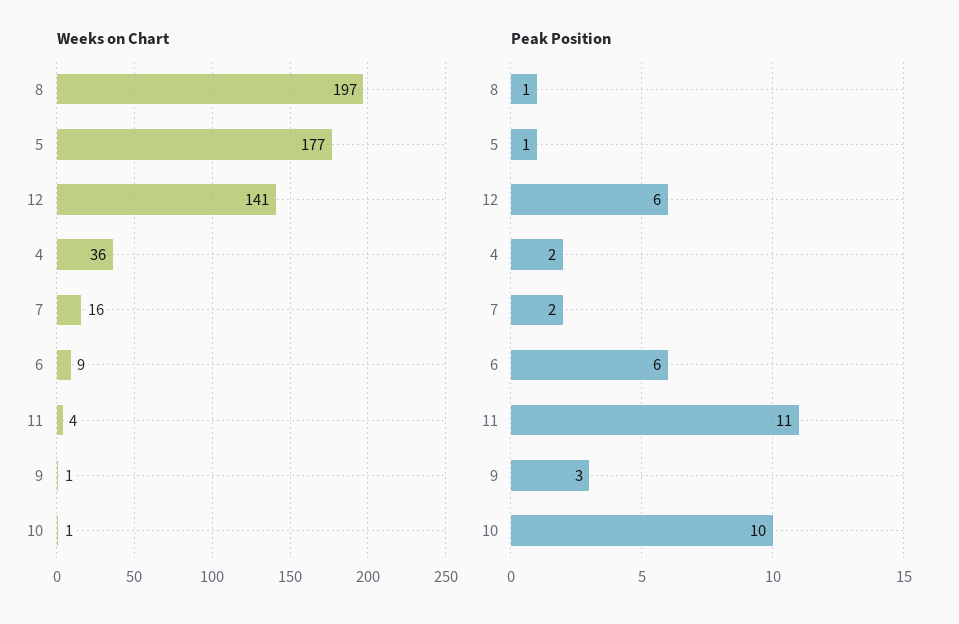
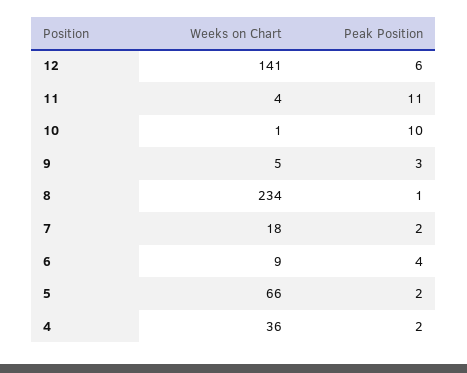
  {
    "Weeks on Chart": {
-     "8": 197,
+     "8": 234,
-     "5": 177,
+     "5": 66,
      "12": 141,
      "4": 36,
-     "7": 16,
+     "7": 18,
      "6": 9,
      "11": 4,
-     "9": 1,
+     "9": 5,
      "10": 1
    },
    "Peak Position": {
      "8": 1,
-     "5": 1,
+     "5": 2,
      "12": 6,
      "4": 2,
      "7": 2,
-     "6": 6,
+     "6": 4,
      "11": 11,
      "9": 3,
      "10": 10
    }
  }

